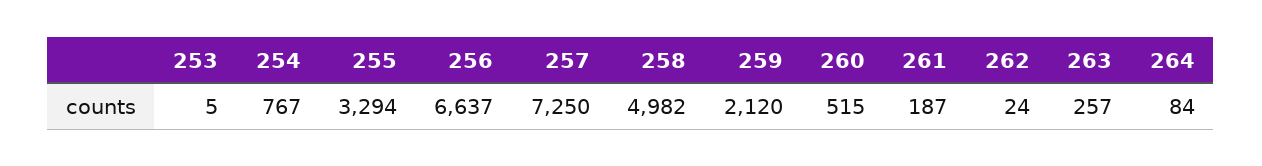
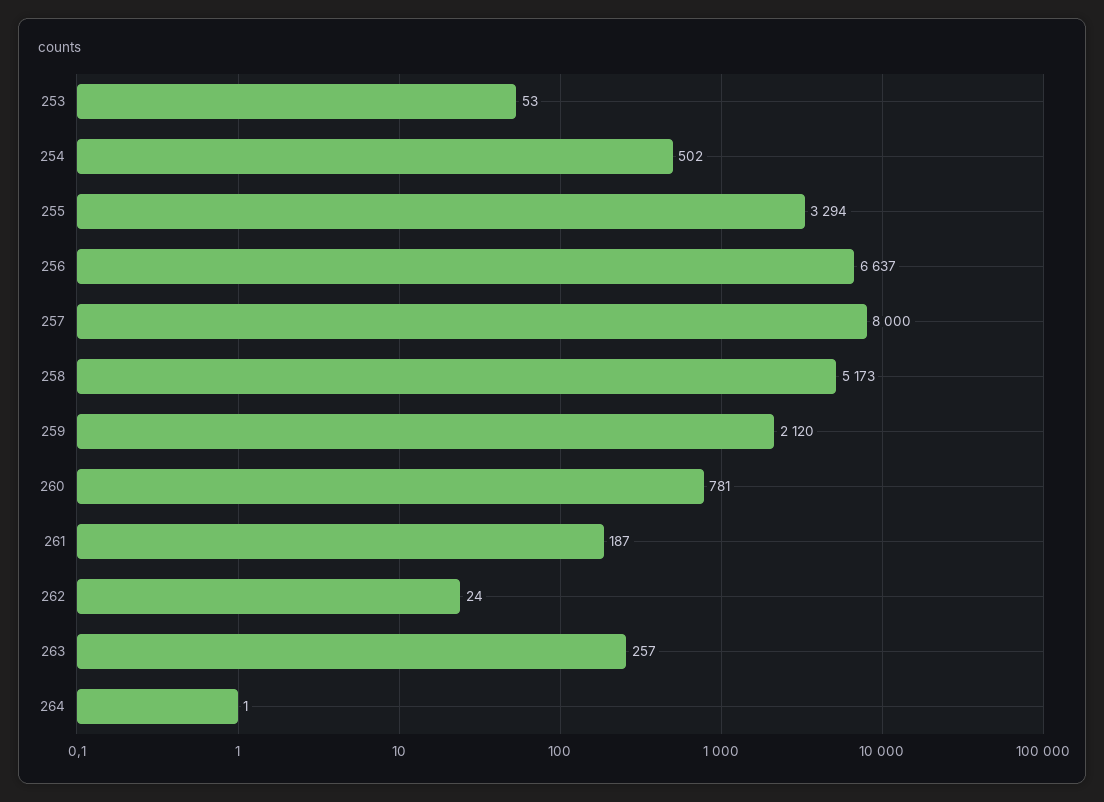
  {
-   "253": 5,
+   "253": 53,
-   "254": 767,
+   "254": 502,
    "255": 3294,
    "256": 6637,
-   "257": 7250,
+   "257": 8000,
-   "258": 4982,
+   "258": 5173,
    "259": 2120,
-   "260": 515,
+   "260": 781,
    "261": 187,
    "262": 24,
    "263": 257,
-   "264": 84
+   "264": 1
  }

